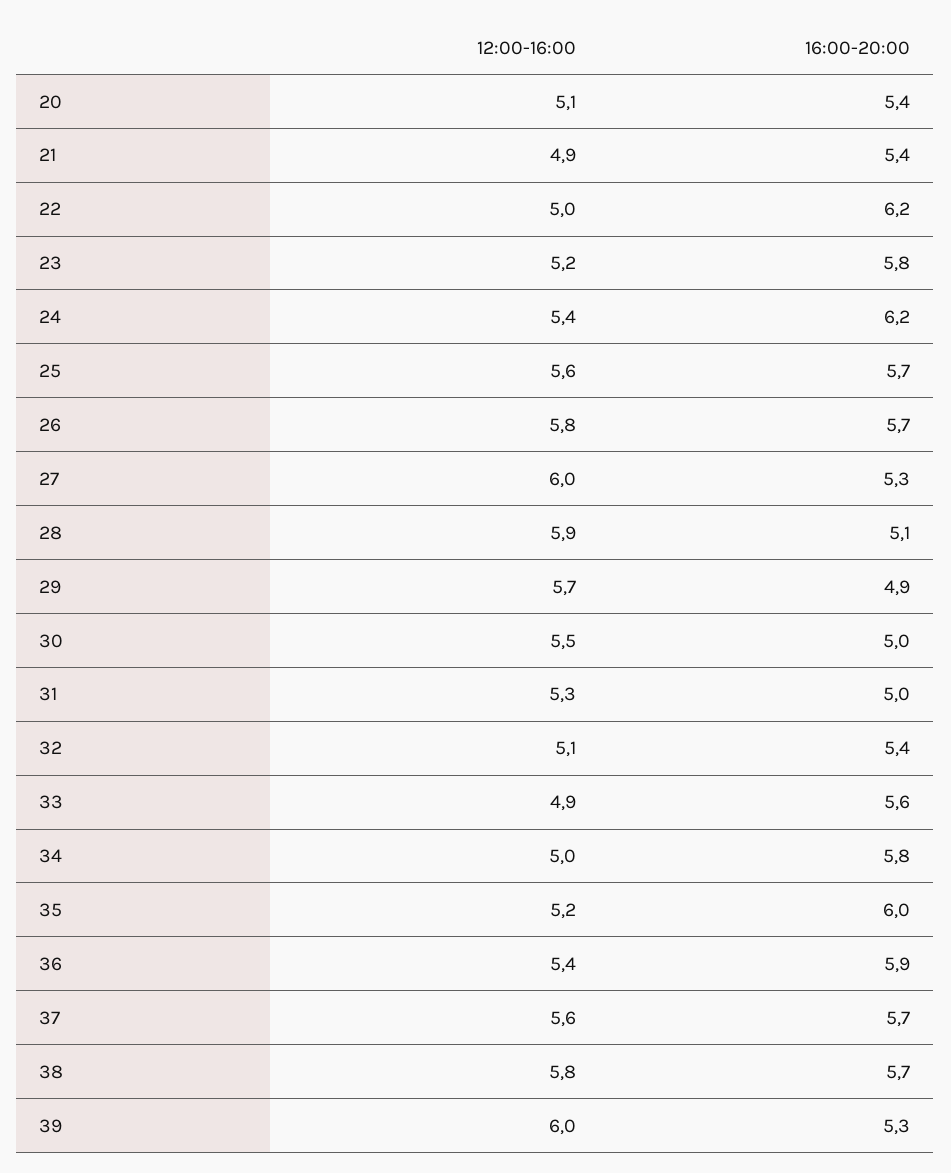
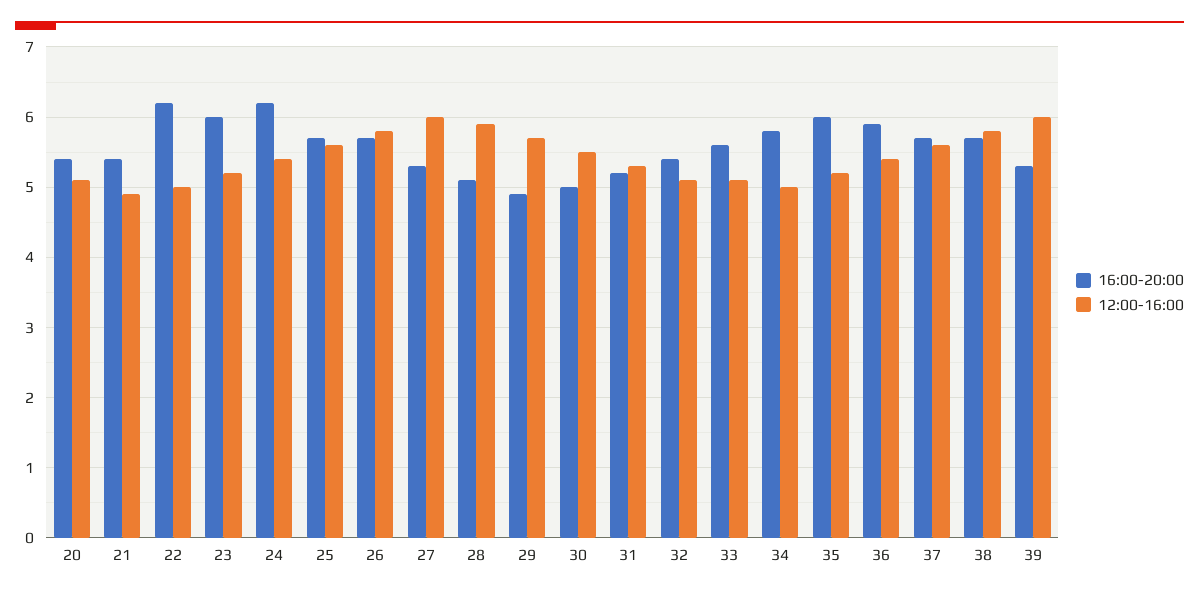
  {
    "12:00-16:00": {
      "20": 5.1,
      "21": 4.9,
      "22": 5,
      "23": 5.2,
      "24": 5.4,
      "25": 5.6,
      "26": 5.8,
      "27": 6,
      "28": 5.9,
      "29": 5.7,
      "30": 5.5,
      "31": 5.3,
      "32": 5.1,
-     "33": 4.9,
+     "33": 5.1,
      "34": 5,
      "35": 5.2,
      "36": 5.4,
      "37": 5.6,
      "38": 5.8,
      "39": 6
    },
    "16:00-20:00": {
      "20": 5.4,
      "21": 5.4,
      "22": 6.2,
-     "23": 5.8,
+     "23": 6,
      "24": 6.2,
      "25": 5.7,
      "26": 5.7,
      "27": 5.3,
      "28": 5.1,
      "29": 4.9,
      "30": 5,
-     "31": 5,
+     "31": 5.2,
      "32": 5.4,
      "33": 5.6,
      "34": 5.8,
      "35": 6,
      "36": 5.9,
      "37": 5.7,
      "38": 5.7,
      "39": 5.3
    }
  }

